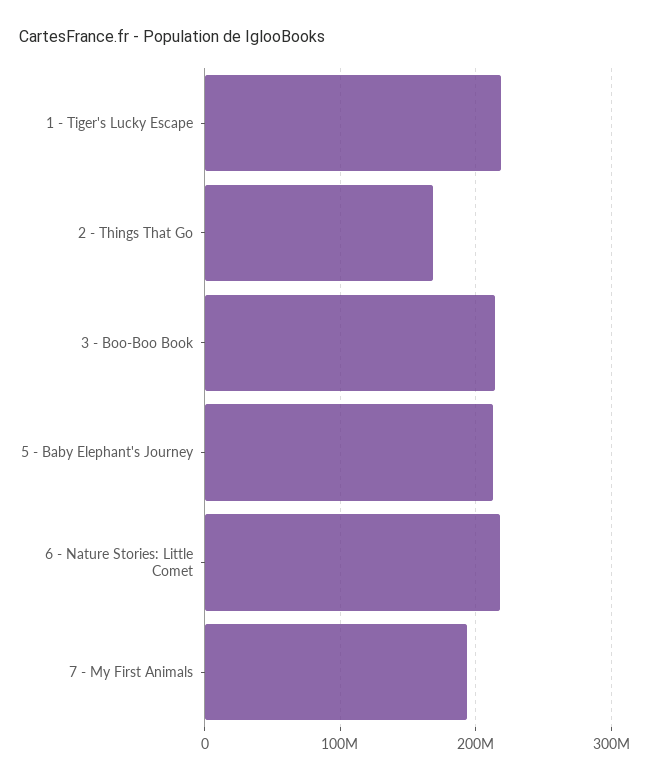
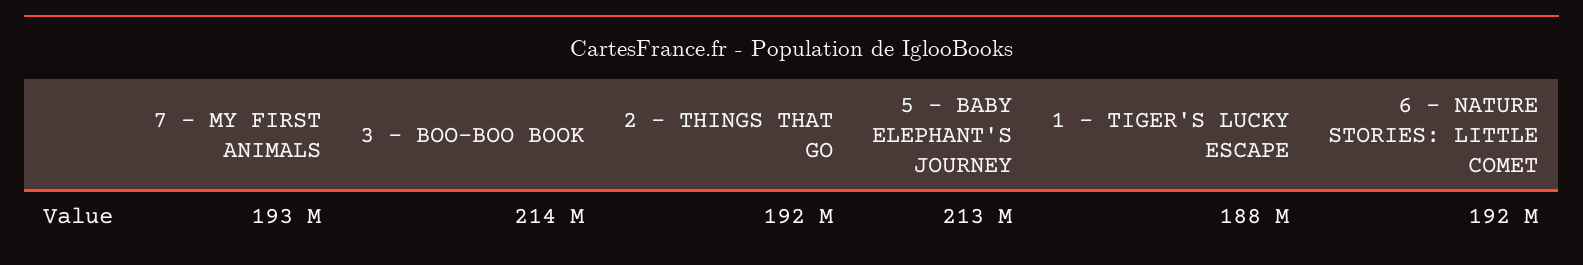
  {
-   "1 - Tiger's Lucky Escape": 220000000,
+   "1 - Tiger's Lucky Escape": 188000000,
-   "2 - Things That Go": 170000000,
+   "2 - Things That Go": 192000000,
    "3 - Boo-Boo Book": 214000000,
    "5 - Baby Elephant's Journey": 213000000,
-   "6 - Nature Stories: Little Comet": 220000000,
+   "6 - Nature Stories: Little Comet": 192000000,
    "7 - My First Animals": 193000000
  }

